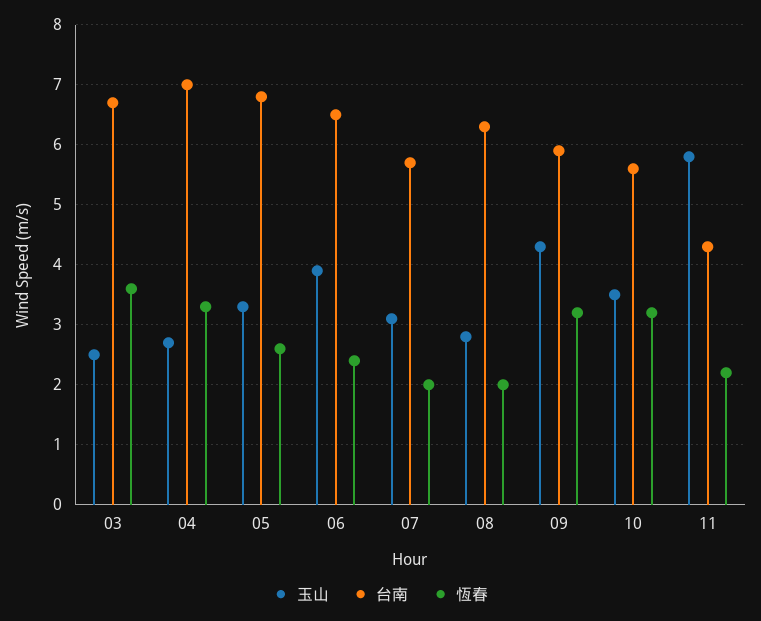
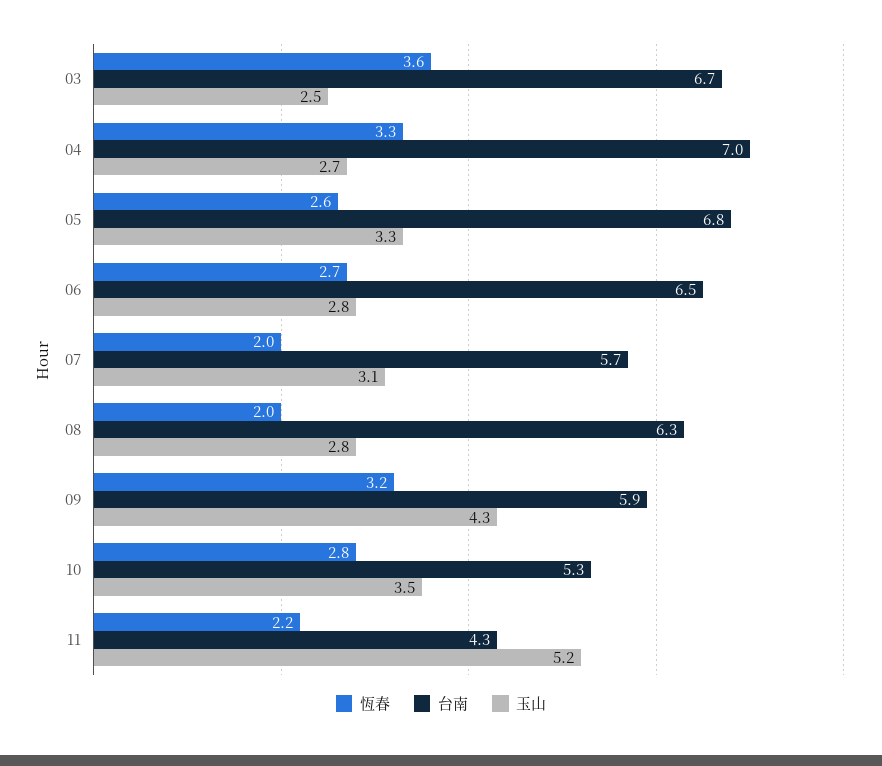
  {
    "玉山": {
      "03": 2.5,
      "04": 2.7,
      "05": 3.3,
-     "06": 3.9,
+     "06": 2.8,
      "07": 3.1,
      "08": 2.8,
      "09": 4.3,
      "10": 3.5,
-     "11": 5.8
+     "11": 5.2
    },
    "台南": {
      "03": 6.7,
      "04": 7,
      "05": 6.8,
      "06": 6.5,
      "07": 5.7,
      "08": 6.3,
      "09": 5.9,
-     "10": 5.6,
+     "10": 5.3,
      "11": 4.3
    },
    "恆春": {
      "03": 3.6,
      "04": 3.3,
      "05": 2.6,
-     "06": 2.4,
+     "06": 2.7,
      "07": 2,
      "08": 2,
      "09": 3.2,
-     "10": 3.2,
+     "10": 2.8,
      "11": 2.2
    }
  }

